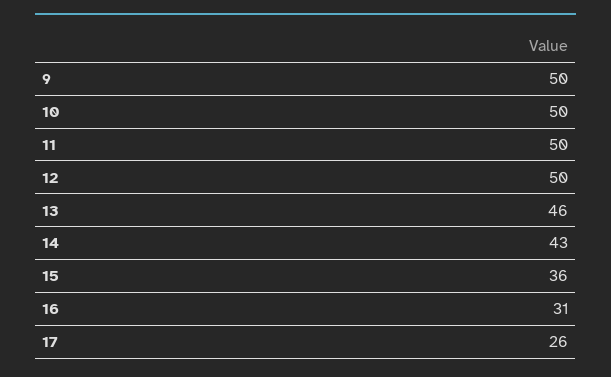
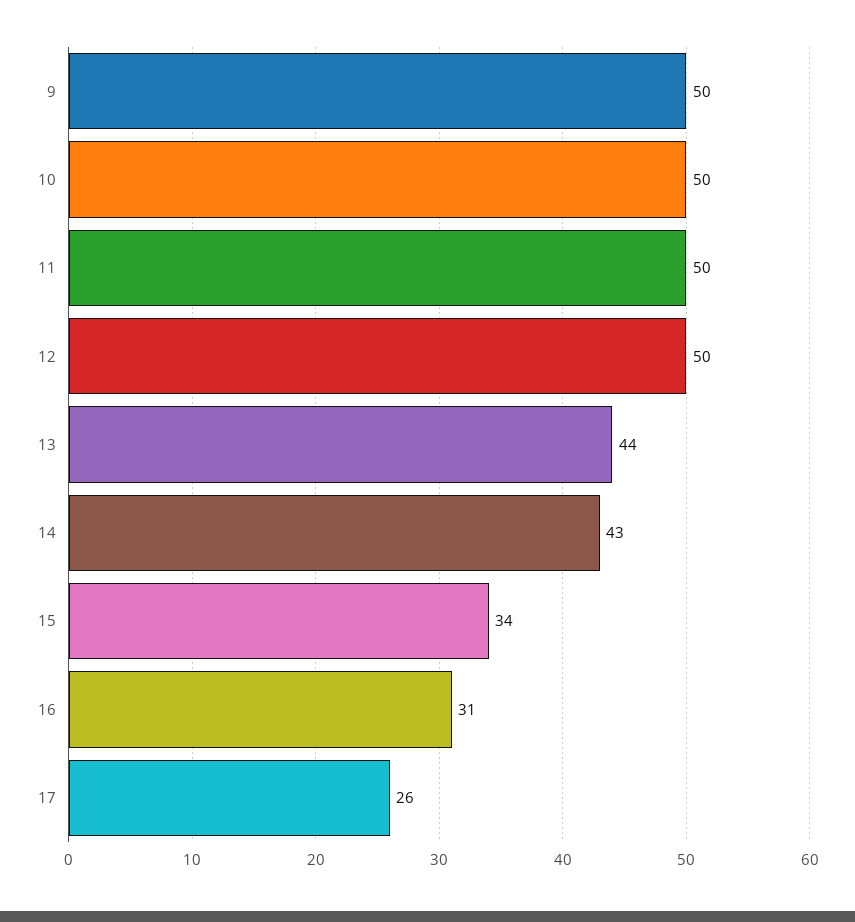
  {
    "9": 50,
    "10": 50,
    "11": 50,
    "12": 50,
-   "13": 46,
+   "13": 44,
    "14": 43,
-   "15": 36,
+   "15": 34,
    "16": 31,
    "17": 26
  }

